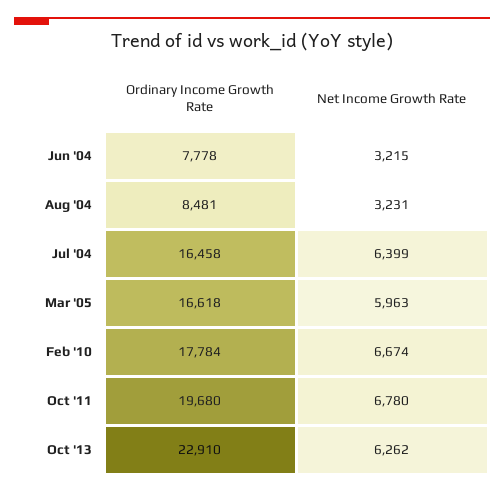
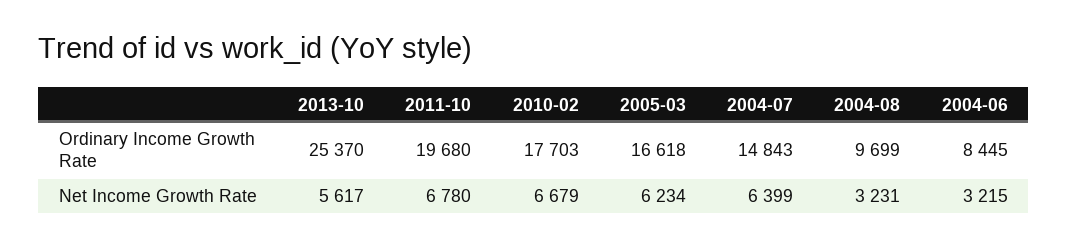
  {
    "Ordinary Income Growth Rate": {
-     "Jun '04": 7778,
+     "Jun '04": 8445,
-     "Aug '04": 8481,
+     "Aug '04": 9699,
-     "Jul '04": 16458,
+     "Jul '04": 14843,
      "Mar '05": 16618,
-     "Feb '10": 17784,
+     "Feb '10": 17703,
      "Oct '11": 19680,
-     "Oct '13": 22910
+     "Oct '13": 25370
    },
    "Net Income Growth Rate": {
      "Jun '04": 3215,
      "Aug '04": 3231,
      "Jul '04": 6399,
-     "Mar '05": 5963,
+     "Mar '05": 6234,
-     "Feb '10": 6674,
+     "Feb '10": 6679,
      "Oct '11": 6780,
-     "Oct '13": 6262
+     "Oct '13": 5617
    }
  }

